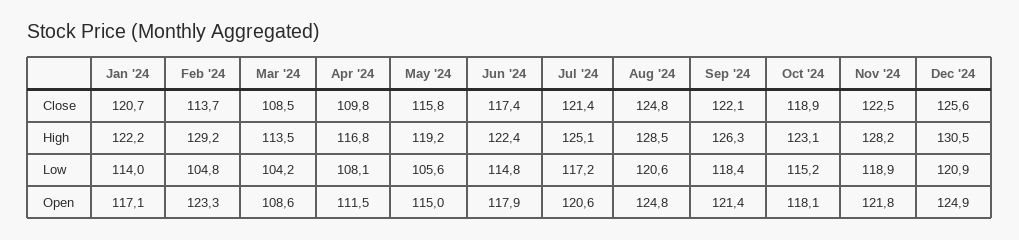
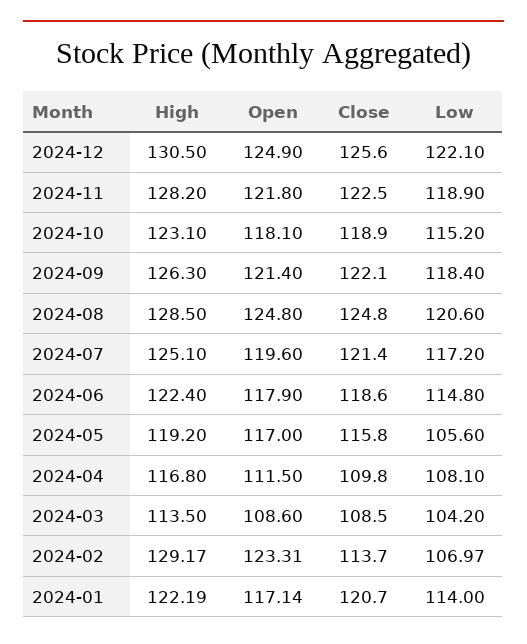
  {
    "Jan '24": {
      "Close": 120.7,
      "High": 122.19,
      "Low": 114,
      "Open": 117.14
    },
    "Feb '24": {
      "Close": 113.7,
      "High": 129.17,
-     "Low": 104.8,
+     "Low": 106.97,
      "Open": 123.31
    },
    "Mar '24": {
      "Close": 108.5,
      "High": 113.5,
      "Low": 104.2,
      "Open": 108.6
    },
    "Apr '24": {
      "Close": 109.8,
      "High": 116.8,
      "Low": 108.1,
      "Open": 111.5
    },
    "May '24": {
      "Close": 115.8,
      "High": 119.2,
      "Low": 105.6,
-     "Open": 115
+     "Open": 117
    },
    "Jun '24": {
-     "Close": 117.4,
+     "Close": 118.6,
      "High": 122.4,
      "Low": 114.8,
      "Open": 117.9
    },
    "Jul '24": {
      "Close": 121.4,
      "High": 125.1,
      "Low": 117.2,
-     "Open": 120.6
+     "Open": 119.6
    },
    "Aug '24": {
      "Close": 124.8,
      "High": 128.5,
      "Low": 120.6,
      "Open": 124.8
    },
    "Sep '24": {
      "Close": 122.1,
      "High": 126.3,
      "Low": 118.4,
      "Open": 121.4
    },
    "Oct '24": {
      "Close": 118.9,
      "High": 123.1,
      "Low": 115.2,
      "Open": 118.1
    },
    "Nov '24": {
      "Close": 122.5,
      "High": 128.2,
      "Low": 118.9,
      "Open": 121.8
    },
    "Dec '24": {
      "Close": 125.6,
      "High": 130.5,
-     "Low": 120.9,
+     "Low": 122.1,
      "Open": 124.9
    }
  }

